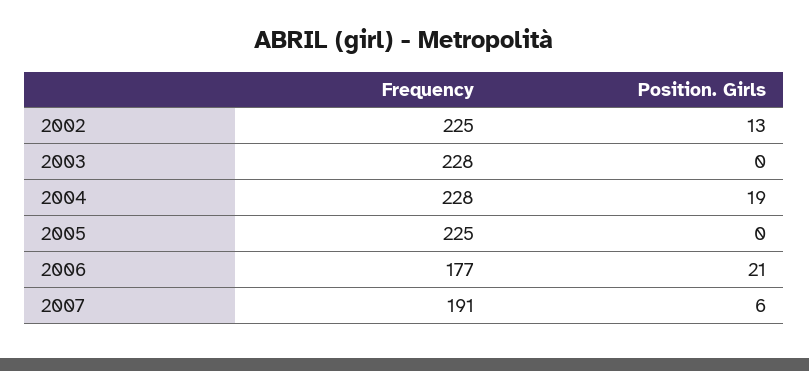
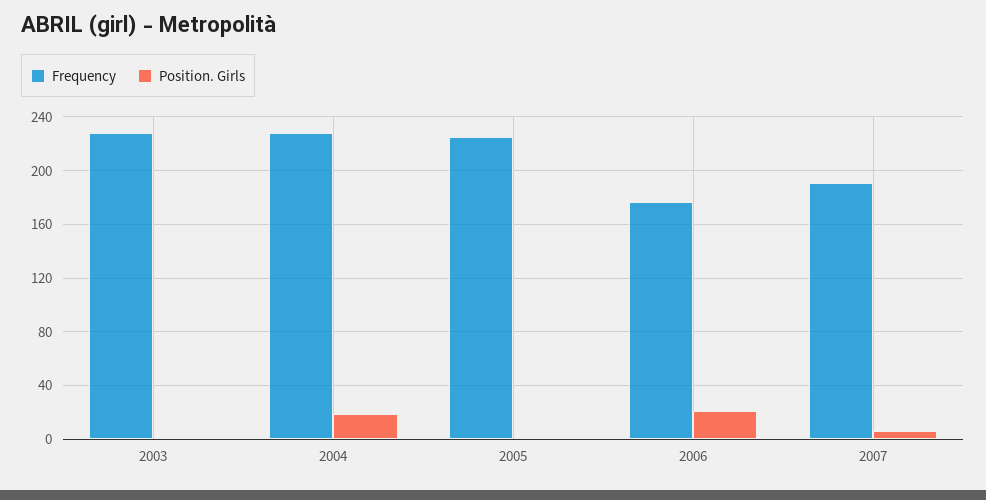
  {
    "Frequency": {
-     "2002": 225,
      "2003": 228,
      "2004": 228,
      "2005": 225,
      "2006": 177,
      "2007": 191
    },
    "Position. Girls": {
-     "2002": 13,
      "2003": 0,
      "2004": 19,
      "2005": 0,
      "2006": 21,
      "2007": 6
    }
  }

